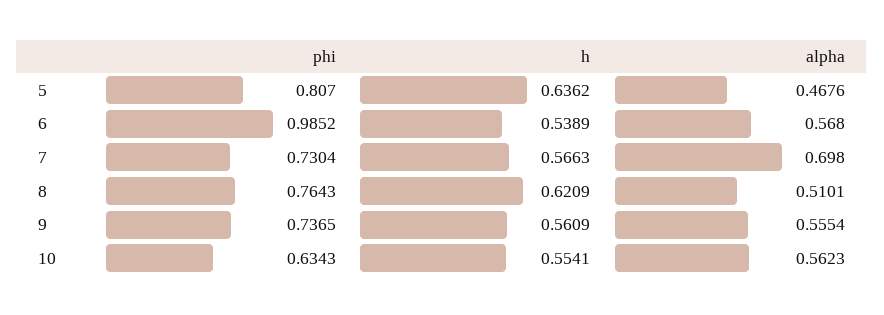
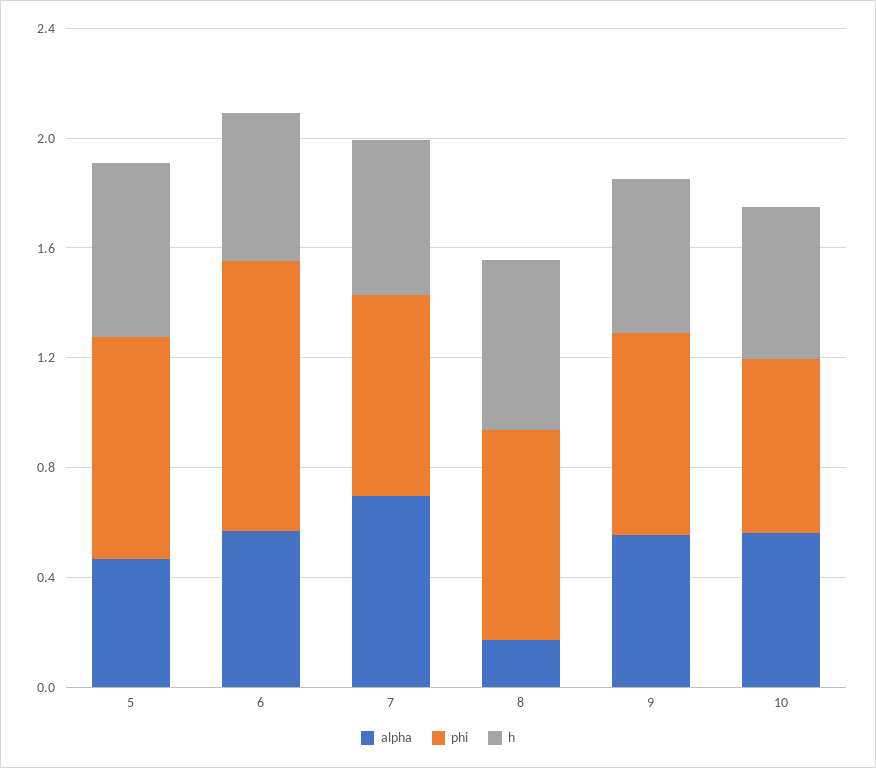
  {
    "phi": {
      "5": 0.807,
      "6": 0.9852,
      "7": 0.7304,
      "8": 0.7643,
      "9": 0.7365,
      "10": 0.6343
    },
    "h": {
      "5": 0.6362,
      "6": 0.5389,
      "7": 0.5663,
      "8": 0.6209,
      "9": 0.5609,
      "10": 0.5541
    },
    "alpha": {
      "5": 0.4676,
      "6": 0.568,
      "7": 0.698,
-     "8": 0.5101,
+     "8": 0.2,
      "9": 0.5554,
      "10": 0.5623
    }
  }

